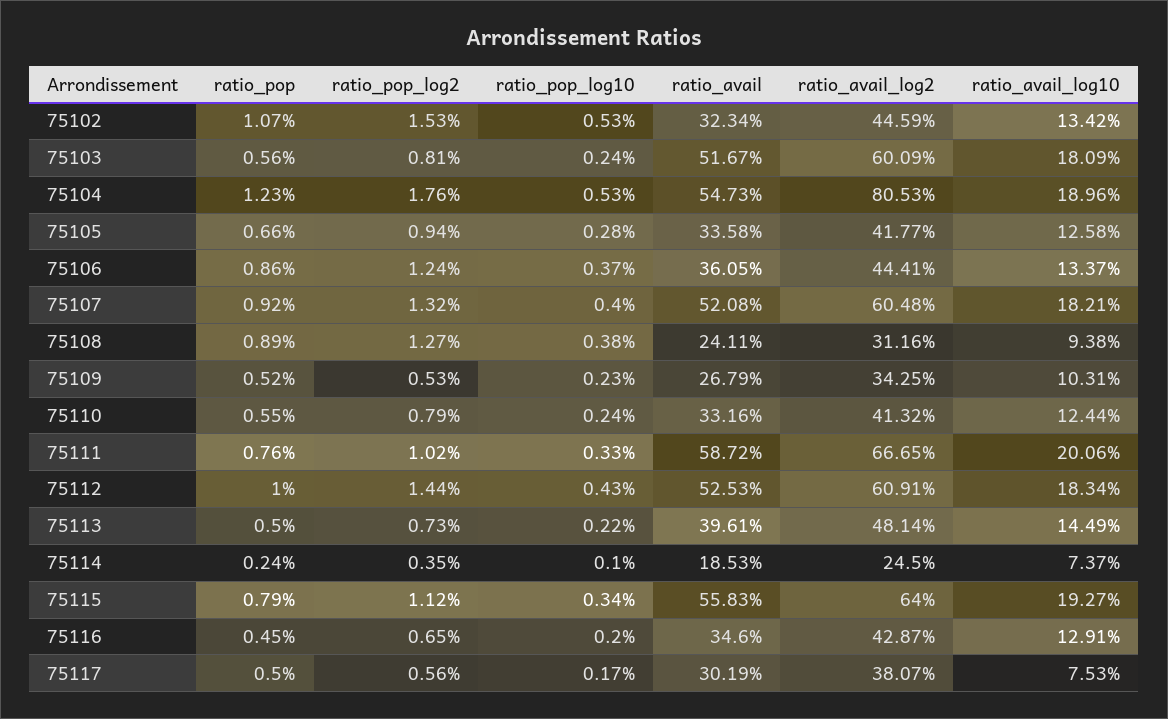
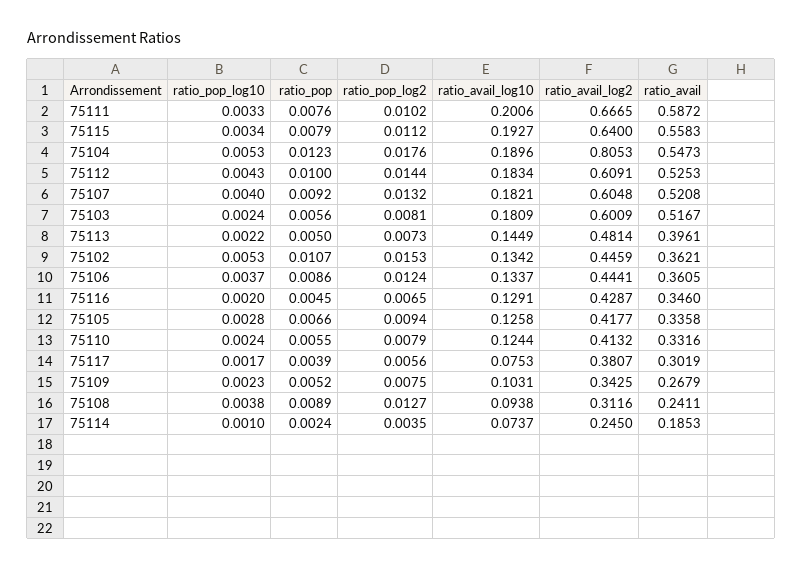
  {
    "ratio_pop": {
      "75102": 0.0107,
      "75103": 0.0056,
      "75104": 0.0123,
      "75105": 0.0066,
      "75106": 0.0086,
      "75107": 0.0092,
      "75108": 0.0089,
      "75109": 0.0052,
      "75110": 0.0055,
      "75111": 0.0076,
      "75112": 0.01,
      "75113": 0.005,
      "75114": 0.0024,
      "75115": 0.0079,
      "75116": 0.0045,
-     "75117": 0.005
+     "75117": 0.0039
    },
    "ratio_pop_log2": {
      "75102": 0.0153,
      "75103": 0.0081,
      "75104": 0.0176,
      "75105": 0.0094,
      "75106": 0.0124,
      "75107": 0.0132,
      "75108": 0.0127,
-     "75109": 0.0053,
+     "75109": 0.0075,
      "75110": 0.0079,
      "75111": 0.0102,
      "75112": 0.0144,
      "75113": 0.0073,
      "75114": 0.0035,
      "75115": 0.0112,
      "75116": 0.0065,
      "75117": 0.0056
    },
    "ratio_pop_log10": {
      "75102": 0.0053,
      "75103": 0.0024,
      "75104": 0.0053,
      "75105": 0.0028,
      "75106": 0.0037,
      "75107": 0.004,
      "75108": 0.0038,
      "75109": 0.0023,
      "75110": 0.0024,
      "75111": 0.0033,
      "75112": 0.0043,
      "75113": 0.0022,
      "75114": 0.001,
      "75115": 0.0034,
      "75116": 0.002,
      "75117": 0.0017
    },
    "ratio_avail": {
-     "75102": 0.3234,
+     "75102": 0.3621,
      "75103": 0.5167,
      "75104": 0.5473,
      "75105": 0.3358,
      "75106": 0.3605,
      "75107": 0.5208,
      "75108": 0.2411,
      "75109": 0.2679,
      "75110": 0.3316,
      "75111": 0.5872,
      "75112": 0.5253,
      "75113": 0.3961,
      "75114": 0.1853,
      "75115": 0.5583,
      "75116": 0.346,
      "75117": 0.3019
    },
    "ratio_avail_log2": {
      "75102": 0.4459,
      "75103": 0.6009,
      "75104": 0.8053,
      "75105": 0.4177,
      "75106": 0.4441,
      "75107": 0.6048,
      "75108": 0.3116,
      "75109": 0.3425,
      "75110": 0.4132,
      "75111": 0.6665,
      "75112": 0.6091,
      "75113": 0.4814,
      "75114": 0.245,
      "75115": 0.64,
      "75116": 0.4287,
      "75117": 0.3807
    },
    "ratio_avail_log10": {
      "75102": 0.1342,
      "75103": 0.1809,
      "75104": 0.1896,
      "75105": 0.1258,
      "75106": 0.1337,
      "75107": 0.1821,
      "75108": 0.0938,
      "75109": 0.1031,
      "75110": 0.1244,
      "75111": 0.2006,
      "75112": 0.1834,
      "75113": 0.1449,
      "75114": 0.0737,
      "75115": 0.1927,
      "75116": 0.1291,
      "75117": 0.0753
    }
  }

